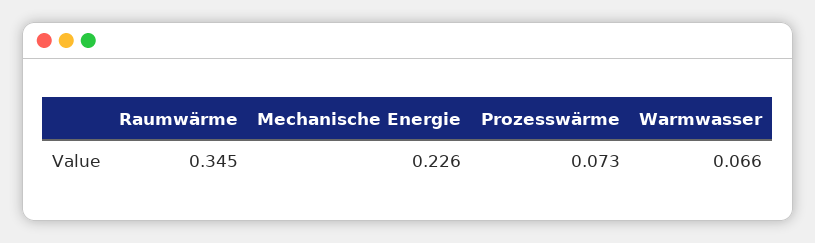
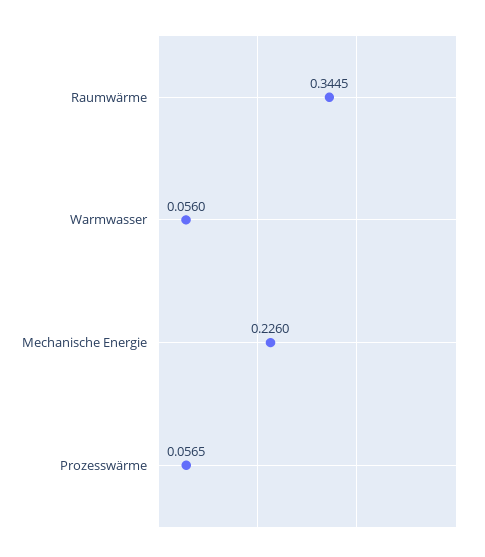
  {
    "Raumwärme": 0.3445,
    "Mechanische Energie": 0.226,
-   "Prozesswärme": 0.073,
+   "Prozesswärme": 0.0565,
-   "Warmwasser": 0.066
+   "Warmwasser": 0.056
  }

